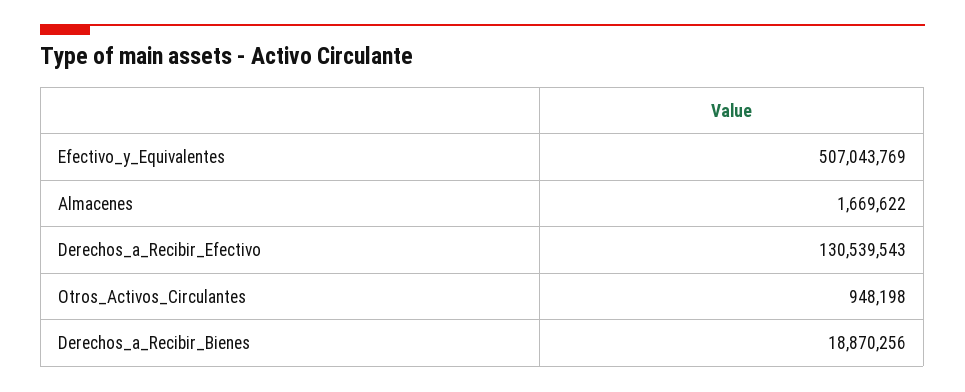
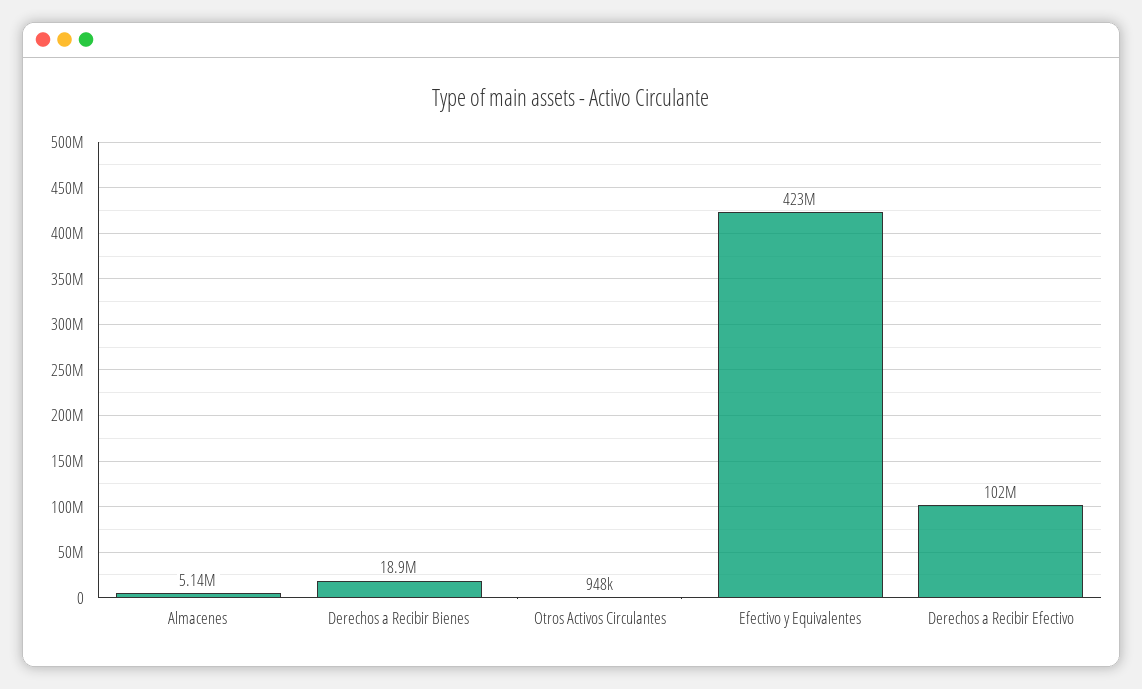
  {
-   "Efectivo_y_Equivalentes": 507043769,
+   "Efectivo_y_Equivalentes": 423000000,
-   "Almacenes": 1669622,
+   "Almacenes": 5140000,
-   "Derechos_a_Recibir_Efectivo": 130539543,
+   "Derechos_a_Recibir_Efectivo": 102000000,
    "Otros_Activos_Circulantes": 948198,
    "Derechos_a_Recibir_Bienes": 18870256
  }

